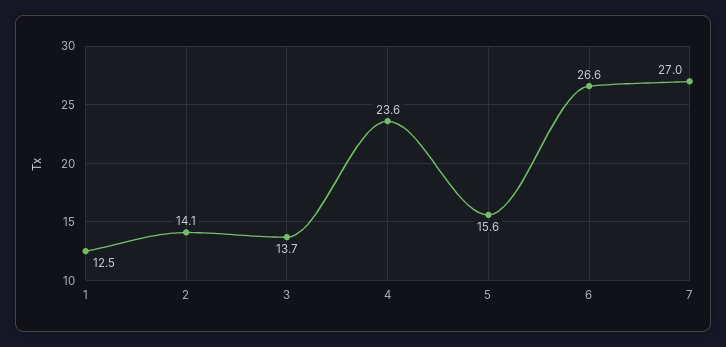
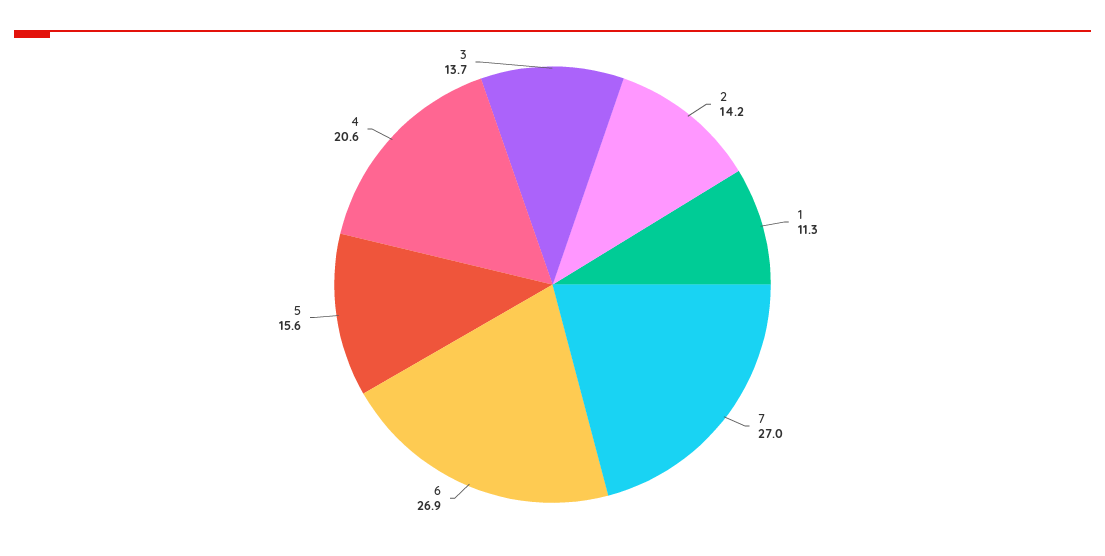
  {
-   "1": 12.5,
+   "1": 11.3,
-   "2": 14.1,
+   "2": 14.2,
    "3": 13.7,
-   "4": 23.6,
+   "4": 20.6,
    "5": 15.6,
-   "6": 26.6,
+   "6": 26.9,
    "7": 27
  }

